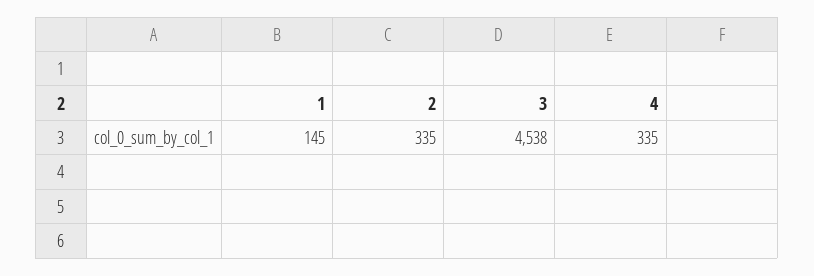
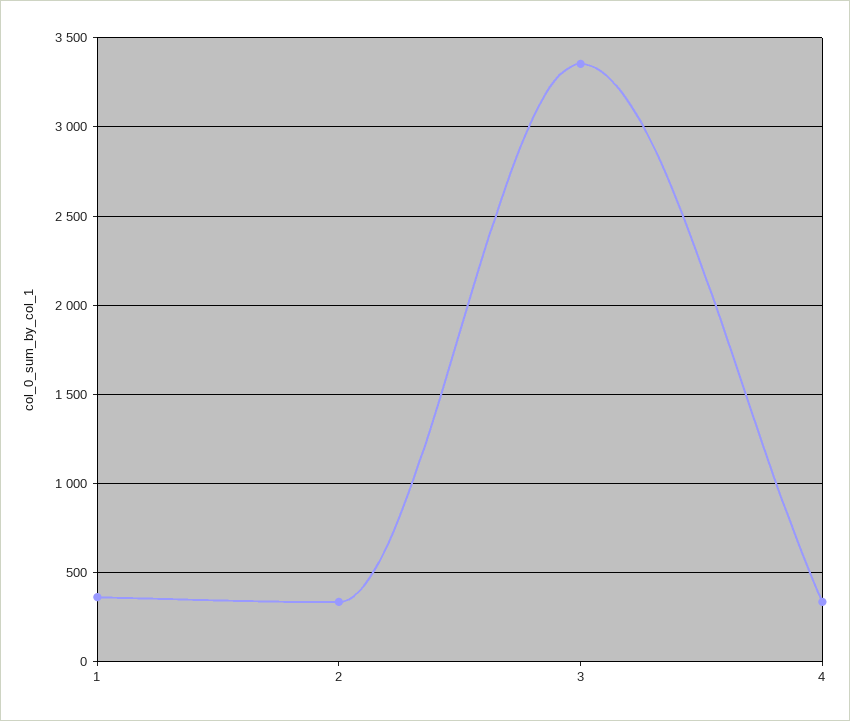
  {
-   "1": 145,
+   "1": 350,
    "2": 335,
-   "3": 4538,
+   "3": 3350,
    "4": 335
  }

